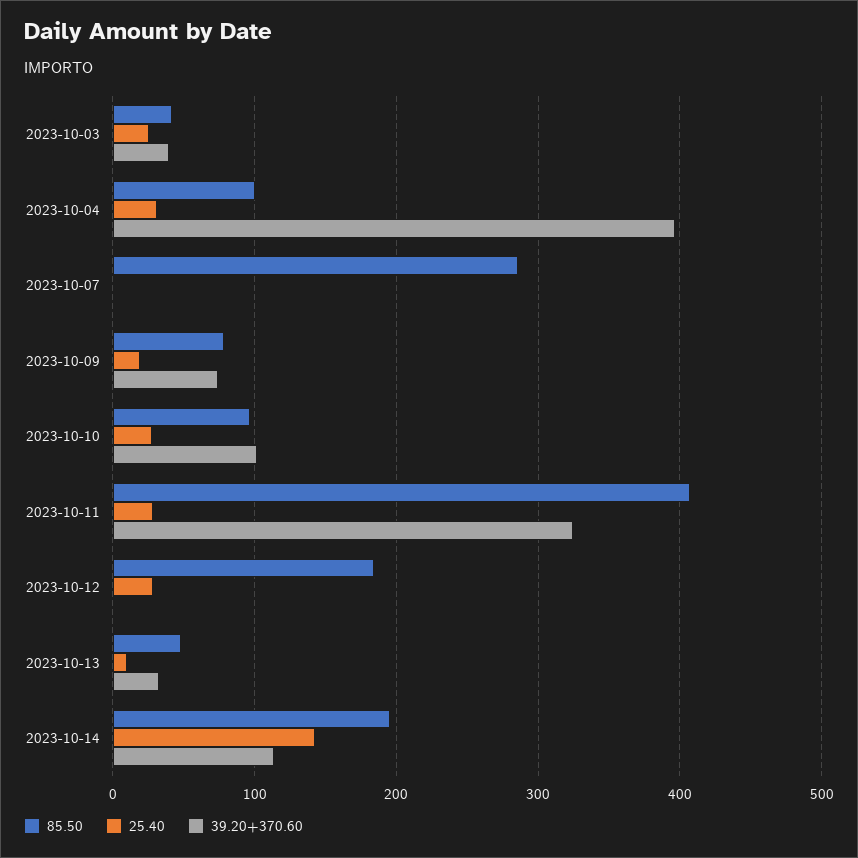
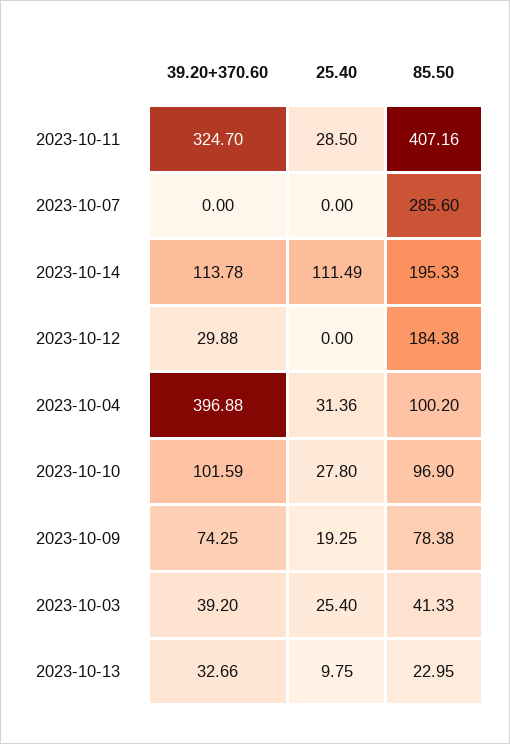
  {
    "85.50": {
      "2023-10-03": 41.33,
      "2023-10-04": 100.2,
      "2023-10-07": 285.6,
      "2023-10-09": 78.38,
      "2023-10-10": 96.9,
      "2023-10-11": 407.16,
      "2023-10-12": 184.38,
-     "2023-10-13": 50,
+     "2023-10-13": 22.95,
      "2023-10-14": 195.33
    },
    "25.40": {
      "2023-10-03": 25.4,
      "2023-10-04": 31.36,
      "2023-10-07": 0,
      "2023-10-09": 19.25,
      "2023-10-10": 27.8,
      "2023-10-11": 28.5,
-     "2023-10-12": 30,
+     "2023-10-12": 0,
      "2023-10-13": 9.75,
-     "2023-10-14": 140
+     "2023-10-14": 111.49
    },
    "39.20+370.60": {
      "2023-10-03": 39.2,
      "2023-10-04": 396.88,
      "2023-10-07": 0,
      "2023-10-09": 74.25,
      "2023-10-10": 101.59,
      "2023-10-11": 324.7,
-     "2023-10-12": 0,
+     "2023-10-12": 29.88,
      "2023-10-13": 32.66,
      "2023-10-14": 113.78
    }
  }

